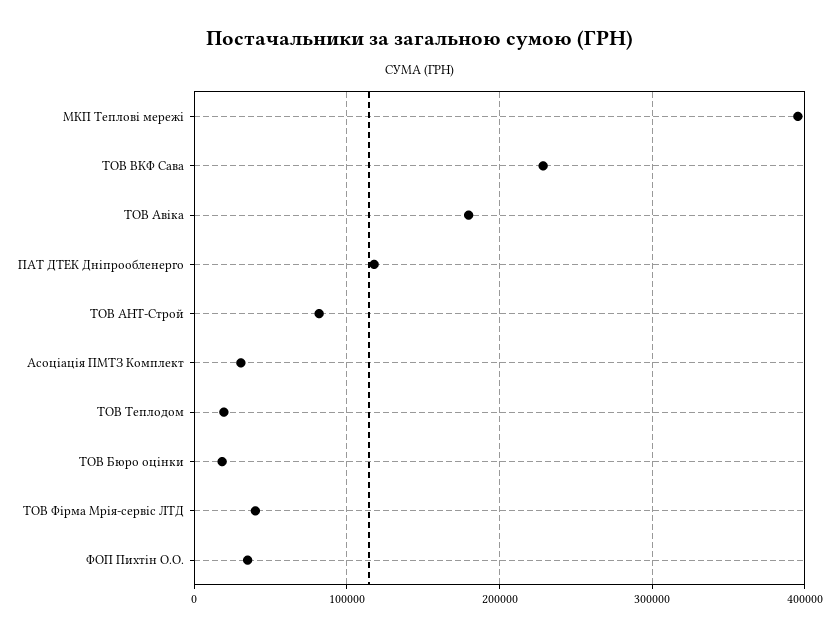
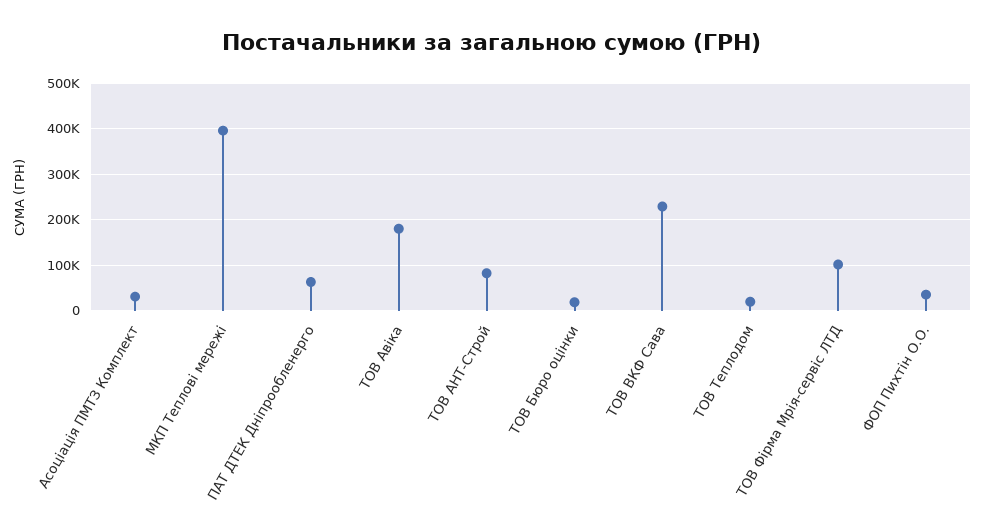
  {
    "МКП Теплові мережі": 400000,
    "ТОВ ВКФ Сава": 230000,
    "ТОВ Авіка": 180000,
-   "ПАТ ДТЕК Дніпрообленерго": 120000,
+   "ПАТ ДТЕК Дніпрообленерго": 60000,
    "ТОВ АНТ-Строй": 80000,
    "Асоціація ПМТЗ Комплект": 30000,
    "ТОВ Теплодом": 20000,
    "ТОВ Бюро оцінки": 20000,
-   "ТОВ Фірма Мрія-сервіс ЛТД": 40000,
+   "ТОВ Фірма Мрія-сервіс ЛТД": 100000,
    "ФОП Пихтін О.О.": 30000
  }

